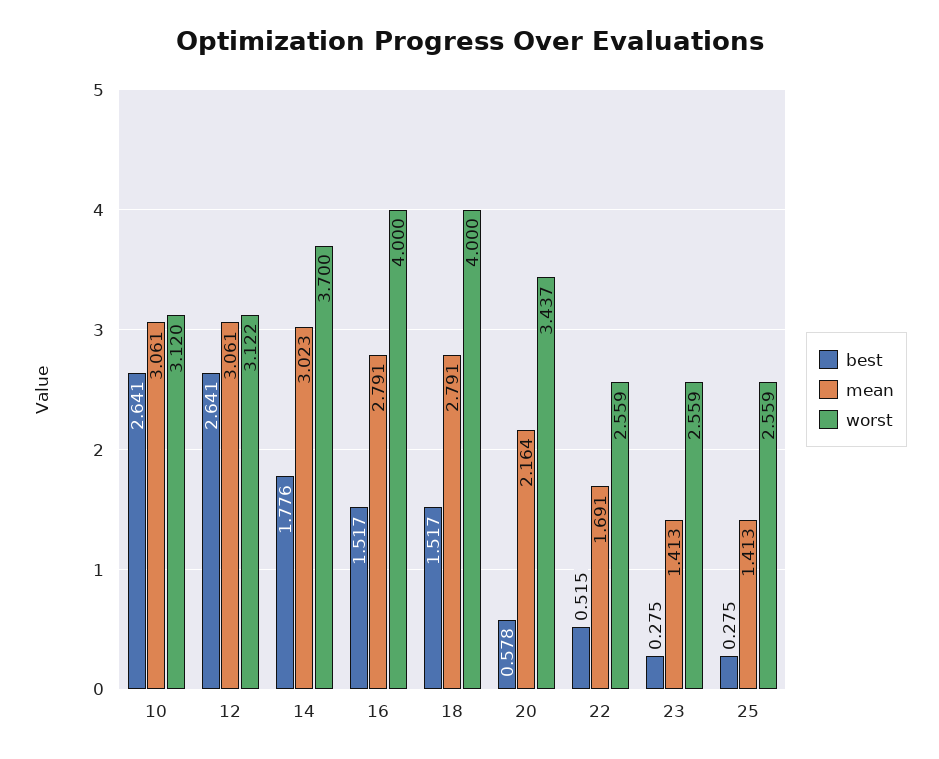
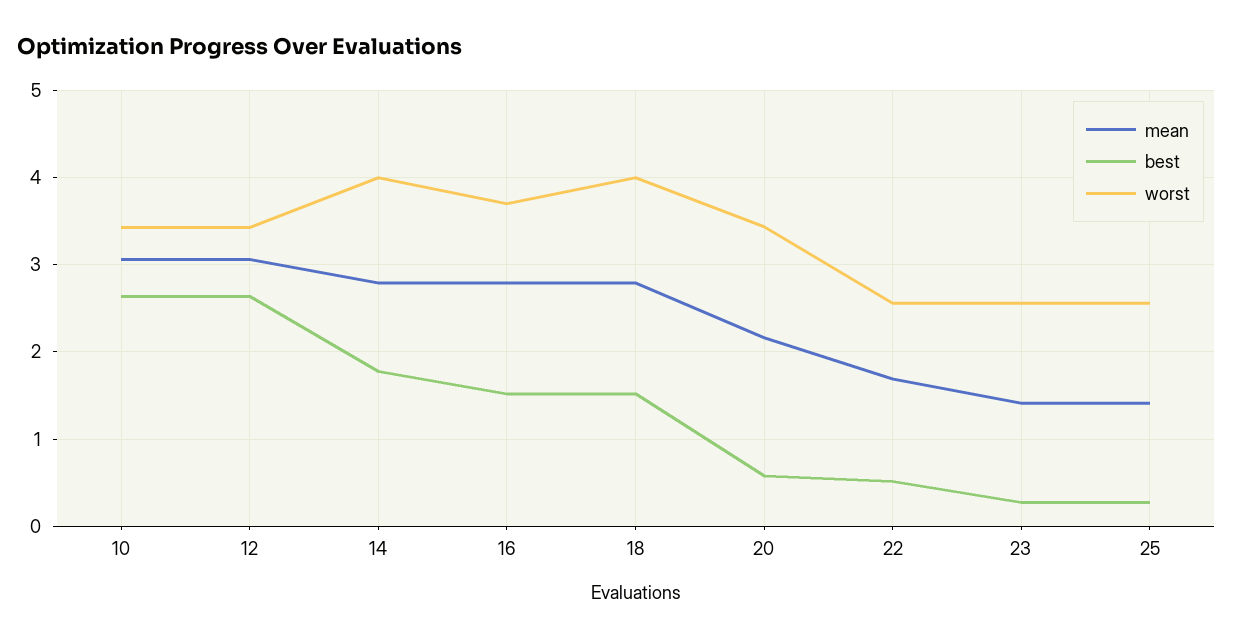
  {
    "best": {
      "10": 2.641,
      "12": 2.641,
      "14": 1.776,
      "16": 1.517,
      "18": 1.517,
      "20": 0.578,
      "22": 0.515,
      "23": 0.275,
      "25": 0.275
    },
    "mean": {
      "10": 3.061,
      "12": 3.061,
-     "14": 3.023,
+     "14": 2.8,
      "16": 2.791,
      "18": 2.791,
      "20": 2.164,
      "22": 1.691,
      "23": 1.413,
      "25": 1.413
    },
    "worst": {
-     "10": 3.12,
+     "10": 3.4,
-     "12": 3.122,
+     "12": 3.4,
-     "14": 3.7,
+     "14": 4,
-     "16": 4,
+     "16": 3.7,
      "18": 4,
      "20": 3.437,
      "22": 2.559,
      "23": 2.559,
      "25": 2.559
    }
  }

